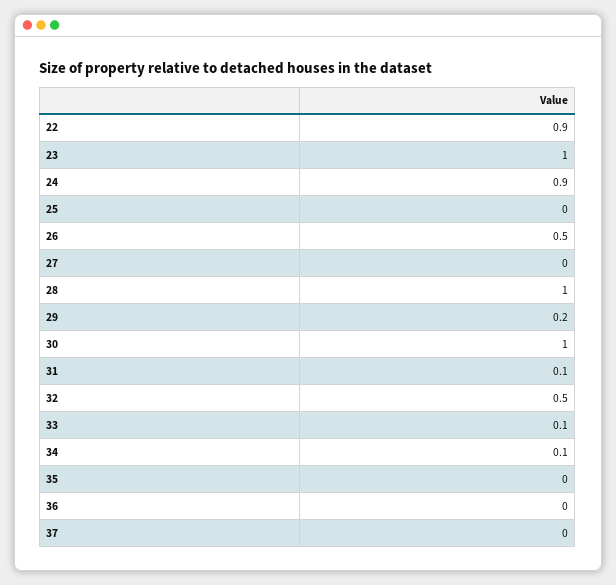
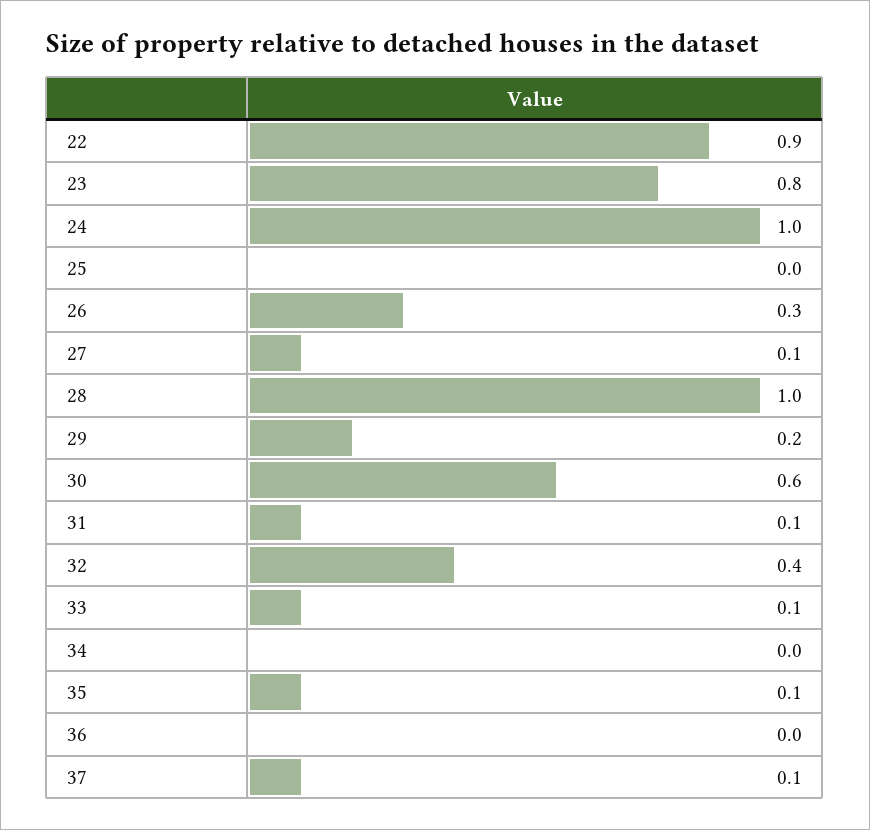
  {
    "22": 0.9,
-   "23": 1,
+   "23": 0.8,
-   "24": 0.9,
+   "24": 1,
    "25": 0,
-   "26": 0.5,
+   "26": 0.3,
-   "27": 0,
+   "27": 0.1,
    "28": 1,
    "29": 0.2,
-   "30": 1,
+   "30": 0.6,
    "31": 0.1,
-   "32": 0.5,
+   "32": 0.4,
    "33": 0.1,
-   "34": 0.1,
+   "34": 0,
-   "35": 0,
+   "35": 0.1,
    "36": 0,
-   "37": 0
+   "37": 0.1
  }

